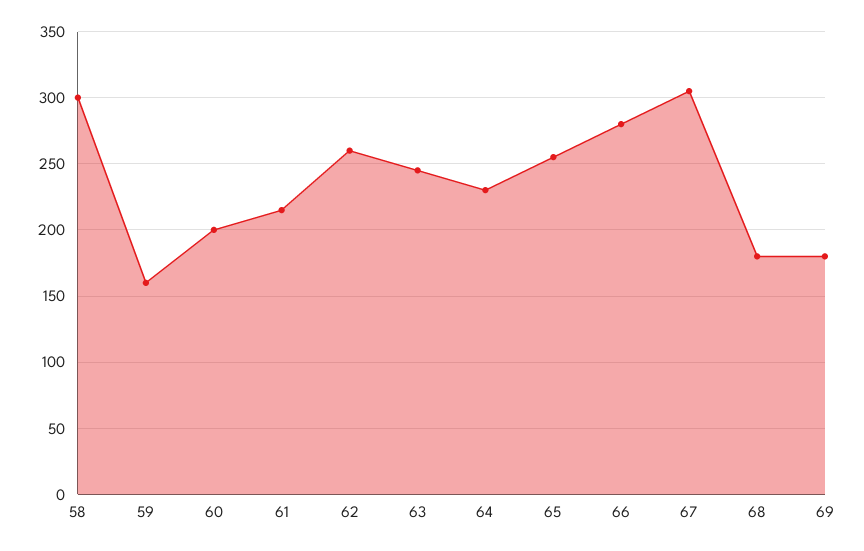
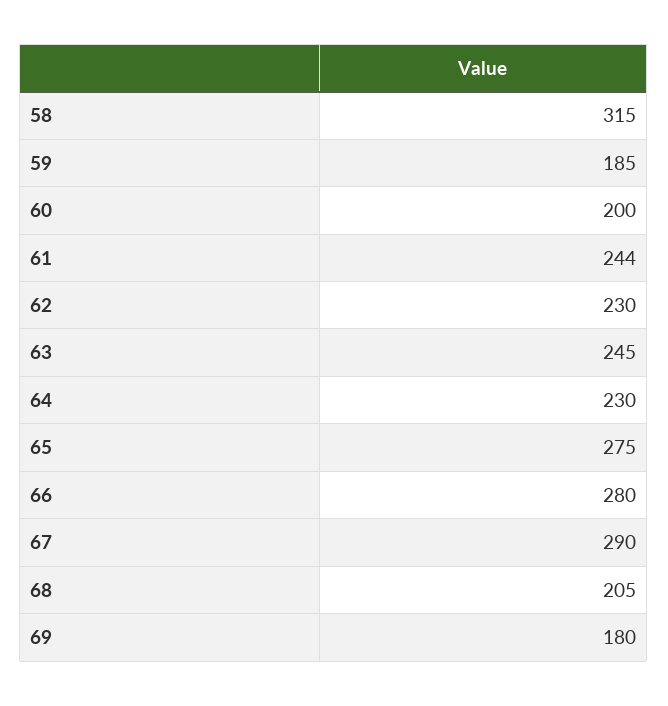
  {
-   "58": 300,
+   "58": 315,
-   "59": 160,
+   "59": 185,
    "60": 200,
-   "61": 215,
+   "61": 244,
-   "62": 260,
+   "62": 230,
    "63": 245,
    "64": 230,
-   "65": 255,
+   "65": 275,
    "66": 280,
-   "67": 305,
+   "67": 290,
-   "68": 180,
+   "68": 205,
    "69": 180
  }

